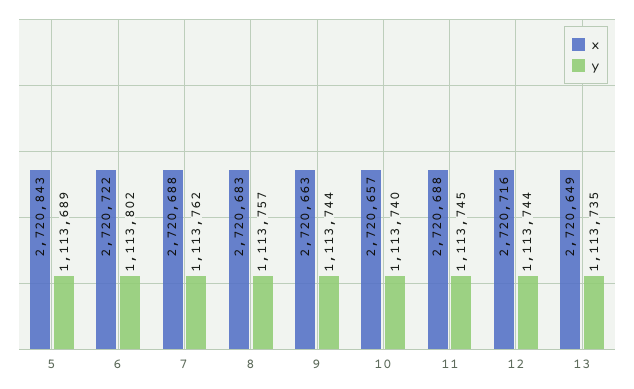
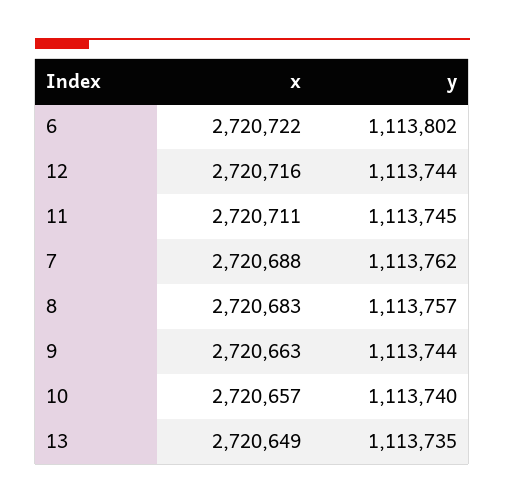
  {
    "x": {
-     "5": 2720843,
      "6": 2720722,
      "7": 2720688,
      "8": 2720683,
      "9": 2720663,
      "10": 2720657,
-     "11": 2720688,
+     "11": 2720711,
      "12": 2720716,
      "13": 2720649
    },
    "y": {
-     "5": 1113689,
      "6": 1113802,
      "7": 1113762,
      "8": 1113757,
      "9": 1113744,
      "10": 1113740,
      "11": 1113745,
      "12": 1113744,
      "13": 1113735
    }
  }

